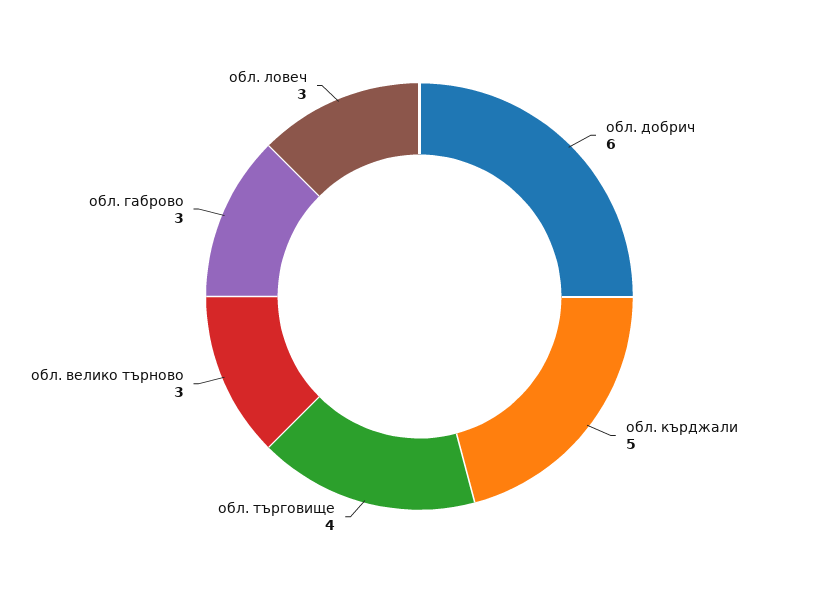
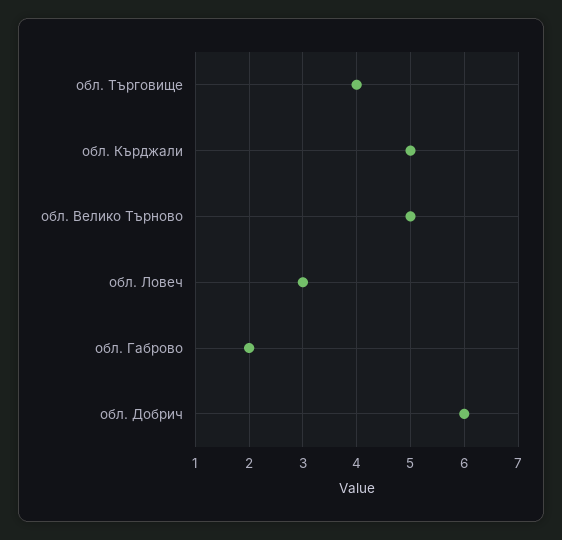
  {
    "обл. добрич": 6,
    "обл. кърджали": 5,
    "обл. търговище": 4,
-   "обл. велико търново": 3,
+   "обл. велико търново": 5,
-   "обл. габрово": 3,
+   "обл. габрово": 2,
    "обл. ловеч": 3
  }

